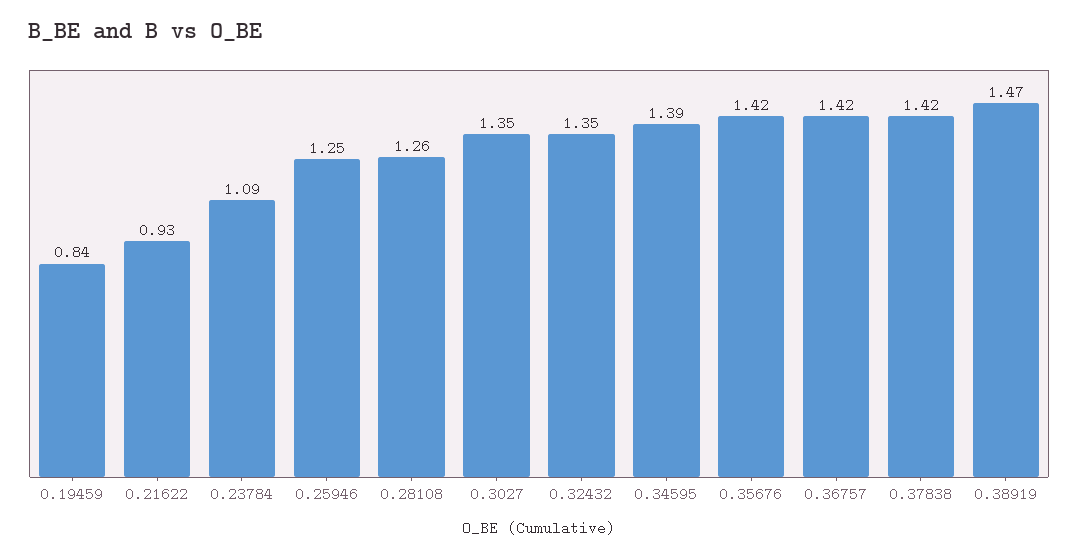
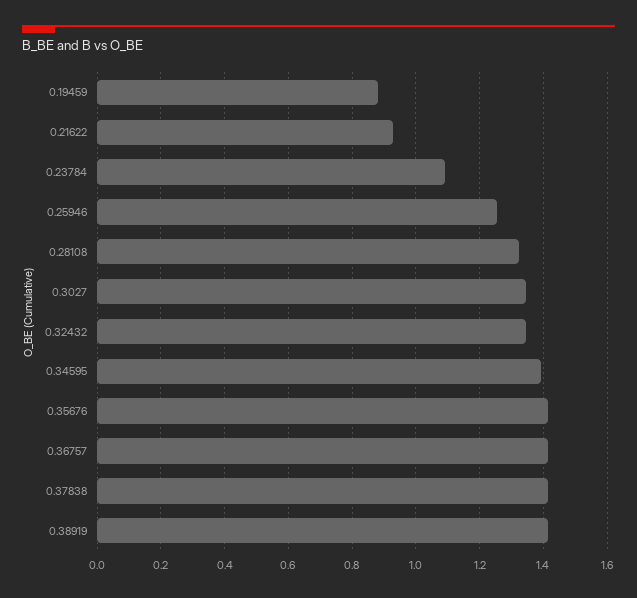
  {
-   "0.19459": 0.84,
+   "0.19459": 0.88,
    "0.21622": 0.93,
    "0.23784": 1.09,
    "0.25946": 1.25,
-   "0.28108": 1.26,
+   "0.28108": 1.32,
    "0.3027": 1.35,
    "0.32432": 1.35,
    "0.34595": 1.39,
    "0.35676": 1.42,
    "0.36757": 1.42,
    "0.37838": 1.42,
-   "0.38919": 1.47
+   "0.38919": 1.42
  }

